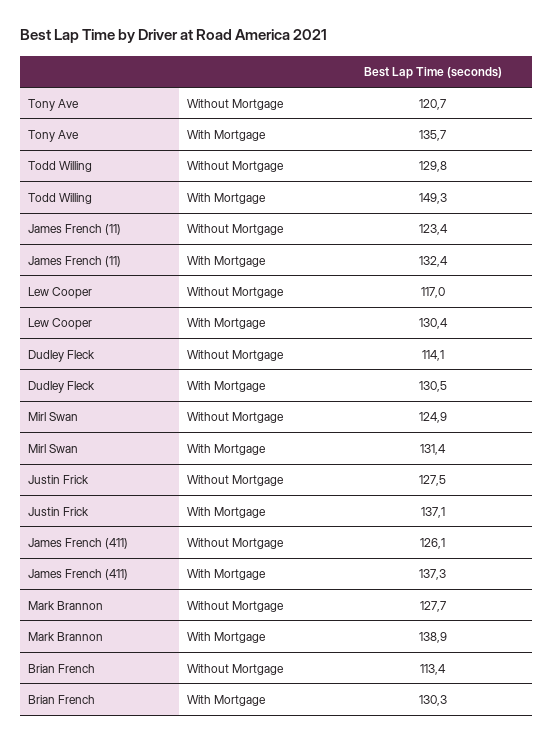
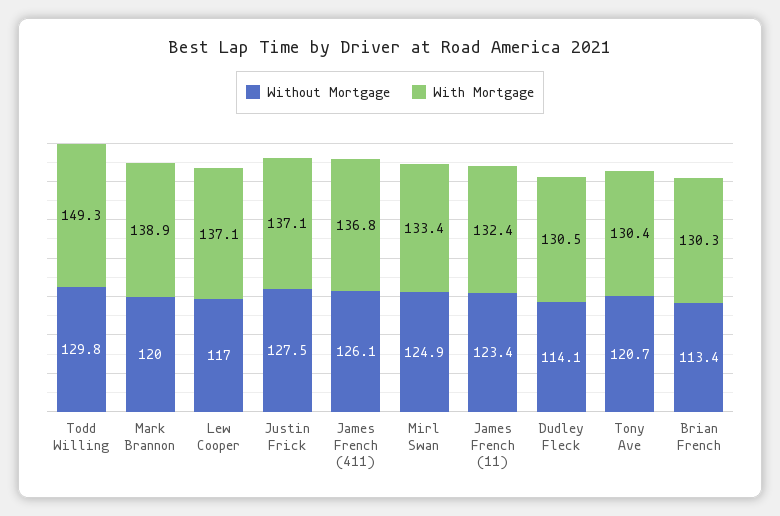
  {
    "Without Mortgage": {
      "Tony Ave": 120.7,
      "Todd Willing": 129.8,
      "James French (11)": 123.4,
      "Lew Cooper": 117,
      "Dudley Fleck": 114.1,
      "Mirl Swan": 124.9,
      "Justin Frick": 127.5,
      "James French (411)": 126.1,
-     "Mark Brannon": 127.7,
+     "Mark Brannon": 120,
      "Brian French": 113.4
    },
    "With Mortgage": {
-     "Tony Ave": 135.7,
+     "Tony Ave": 130.4,
      "Todd Willing": 149.3,
      "James French (11)": 132.4,
-     "Lew Cooper": 130.4,
+     "Lew Cooper": 137.1,
      "Dudley Fleck": 130.5,
-     "Mirl Swan": 131.4,
+     "Mirl Swan": 133.4,
      "Justin Frick": 137.1,
-     "James French (411)": 137.3,
+     "James French (411)": 136.8,
      "Mark Brannon": 138.9,
      "Brian French": 130.3
    }
  }

